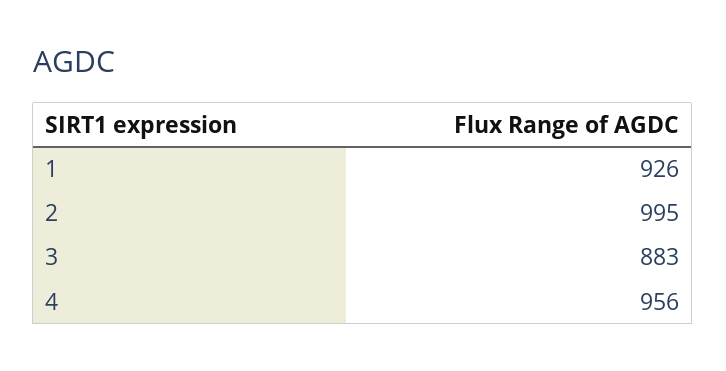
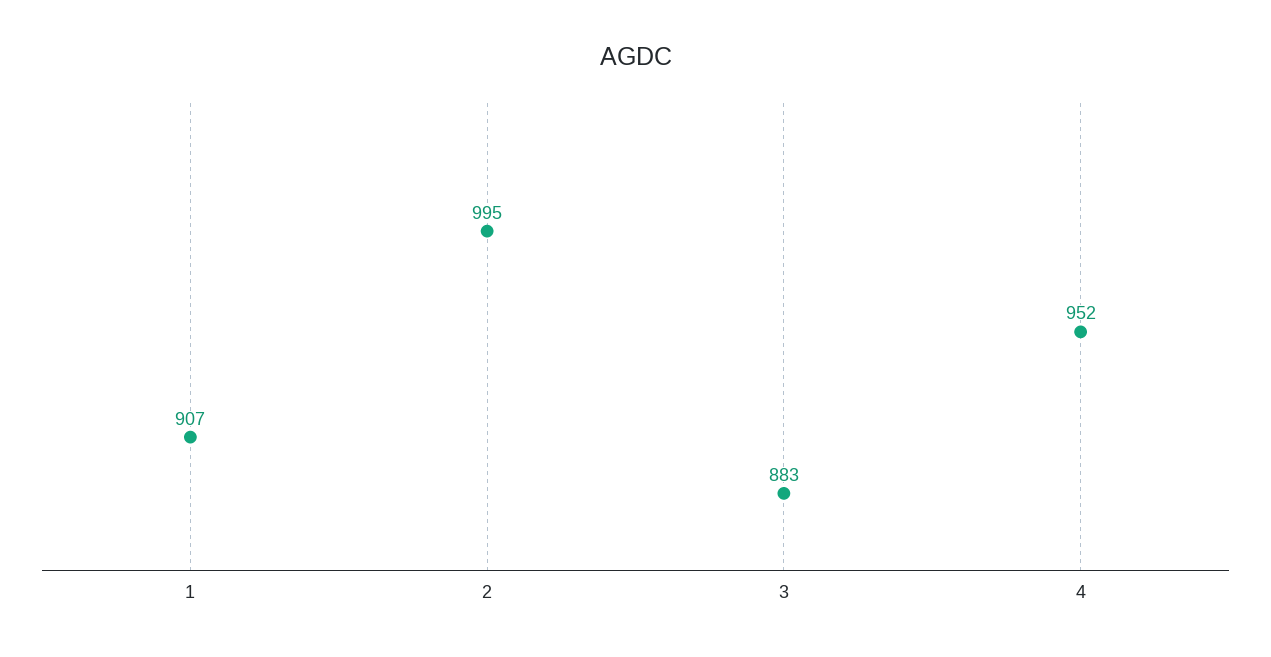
  {
-   "1": 926,
+   "1": 907,
    "2": 995,
    "3": 883,
-   "4": 956
+   "4": 952
  }

